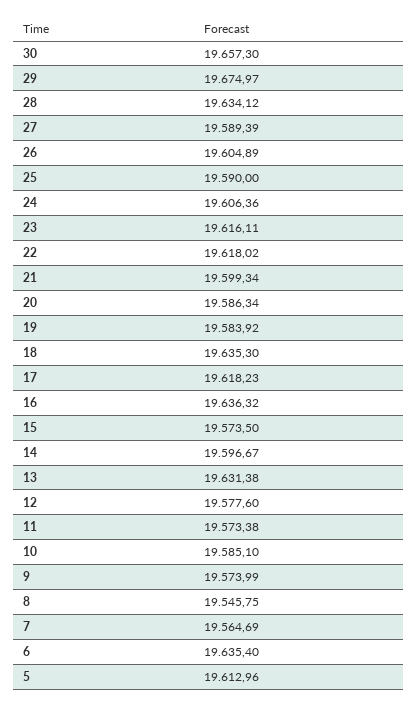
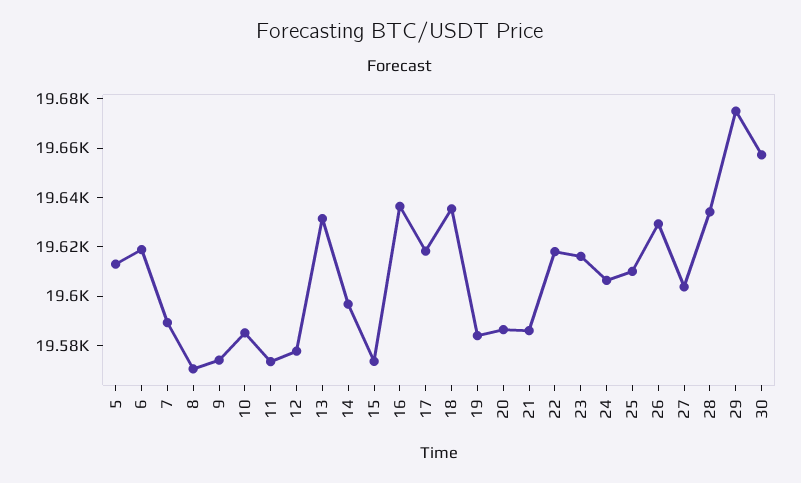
  {
    "30": 19657.3,
    "29": 19674.97,
    "28": 19634.12,
-   "27": 19589.39,
+   "27": 19605,
-   "26": 19604.89,
+   "26": 19630,
-   "25": 19590,
+   "25": 19610,
    "24": 19606.36,
    "23": 19616.11,
    "22": 19618.02,
-   "21": 19599.34,
+   "21": 19585,
    "20": 19586.34,
    "19": 19583.92,
    "18": 19635.3,
    "17": 19618.23,
    "16": 19636.32,
    "15": 19573.5,
    "14": 19596.67,
    "13": 19631.38,
    "12": 19577.6,
    "11": 19573.38,
    "10": 19585.1,
    "9": 19573.99,
-   "8": 19545.75,
+   "8": 19570,
-   "7": 19564.69,
+   "7": 19590,
-   "6": 19635.4,
+   "6": 19620,
    "5": 19612.96
  }

